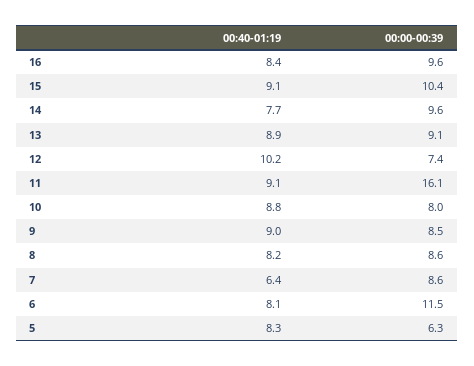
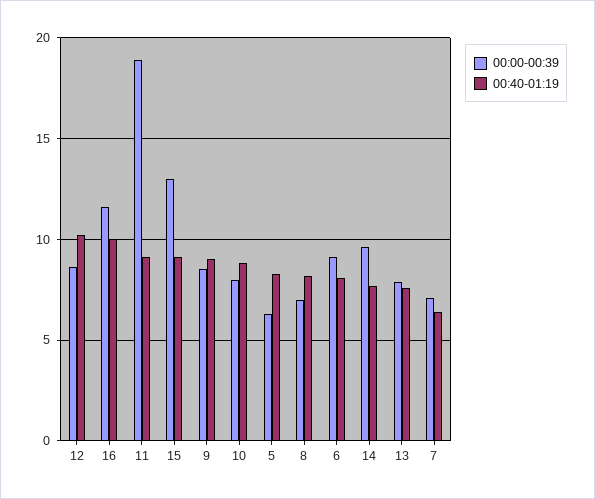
  {
    "00:40-01:19": {
-     "16": 8.4,
+     "16": 10,
      "15": 9.1,
      "14": 7.7,
-     "13": 8.9,
+     "13": 7.5,
      "12": 10.2,
      "11": 9.1,
      "10": 8.8,
      "9": 9,
      "8": 8.2,
      "7": 6.4,
      "6": 8.1,
      "5": 8.3
    },
    "00:00-00:39": {
-     "16": 9.6,
+     "16": 11.5,
-     "15": 10.4,
+     "15": 13,
      "14": 9.6,
-     "13": 9.1,
+     "13": 8,
-     "12": 7.4,
+     "12": 8.5,
-     "11": 16.1,
+     "11": 19,
      "10": 8,
      "9": 8.5,
-     "8": 8.6,
+     "8": 7,
-     "7": 8.6,
+     "7": 7,
-     "6": 11.5,
+     "6": 9,
      "5": 6.3
    }
  }

